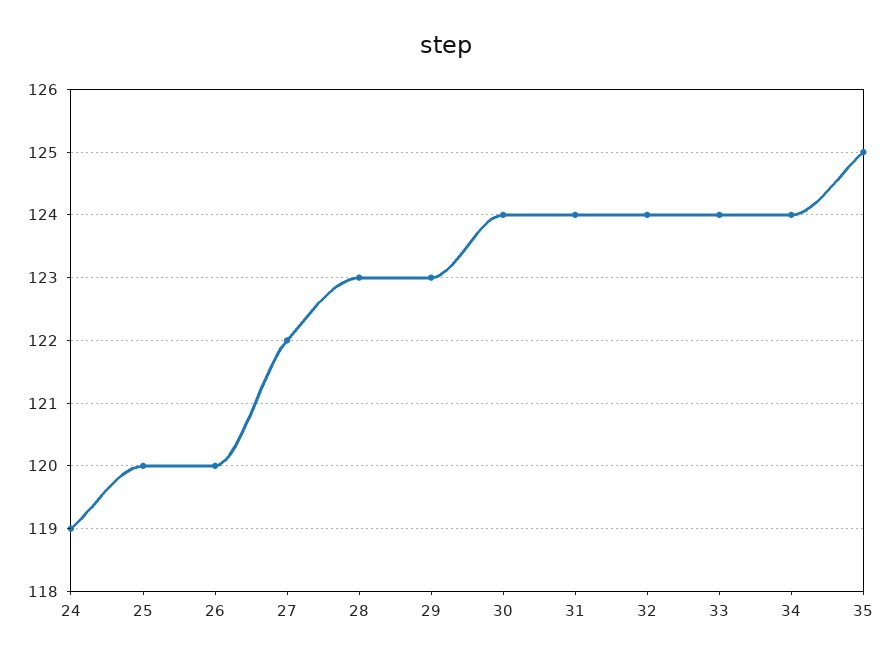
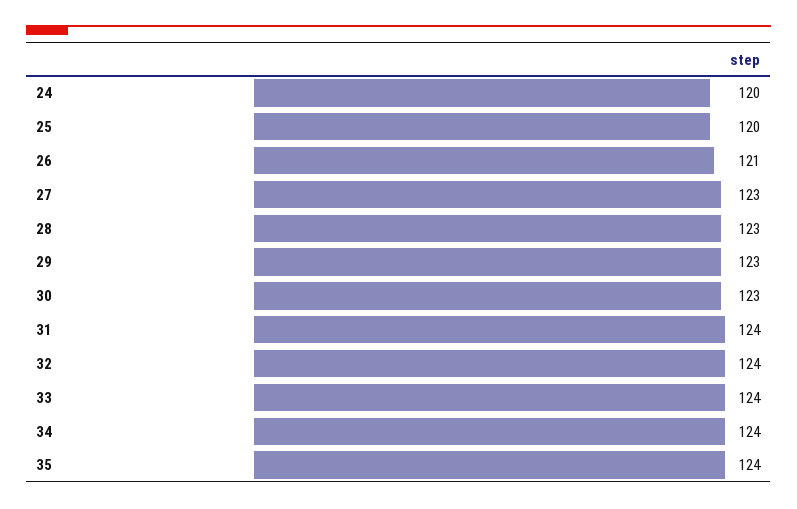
  {
-   "24": 119,
+   "24": 120,
    "25": 120,
-   "26": 120,
+   "26": 121,
-   "27": 122,
+   "27": 123,
    "28": 123,
    "29": 123,
-   "30": 124,
+   "30": 123,
    "31": 124,
    "32": 124,
    "33": 124,
    "34": 124,
-   "35": 125
+   "35": 124
  }

